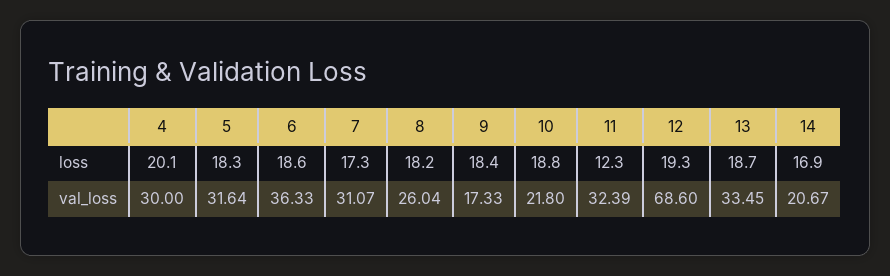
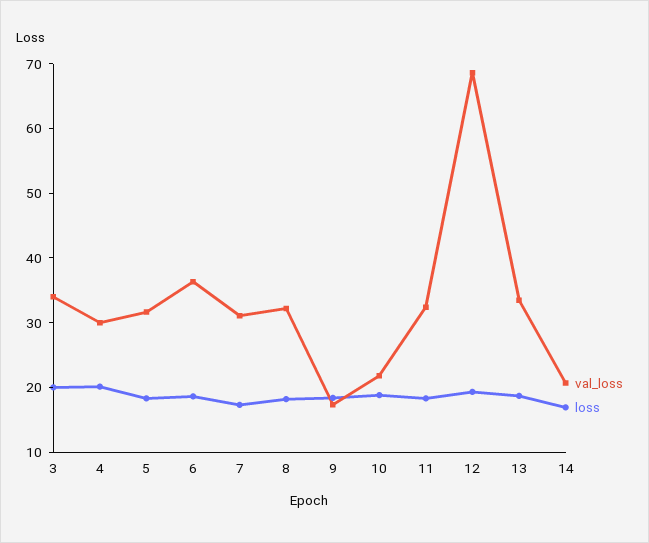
  {
    "loss": {
      "4": 20.1,
      "5": 18.3,
      "6": 18.6,
      "7": 17.3,
      "8": 18.2,
      "9": 18.4,
      "10": 18.8,
-     "11": 12.3,
+     "11": 18,
      "12": 19.3,
      "13": 18.7,
-     "14": 16.9
+     "14": 16.9,
+     "3": 20
    },
    "val_loss": {
      "4": 30,
      "5": 31.64,
      "6": 36.33,
      "7": 31.07,
-     "8": 26.04,
+     "8": 32,
      "9": 17.33,
      "10": 21.8,
      "11": 32.39,
      "12": 68.6,
      "13": 33.45,
-     "14": 20.67
+     "14": 20.67,
+     "3": 34
    }
  }

